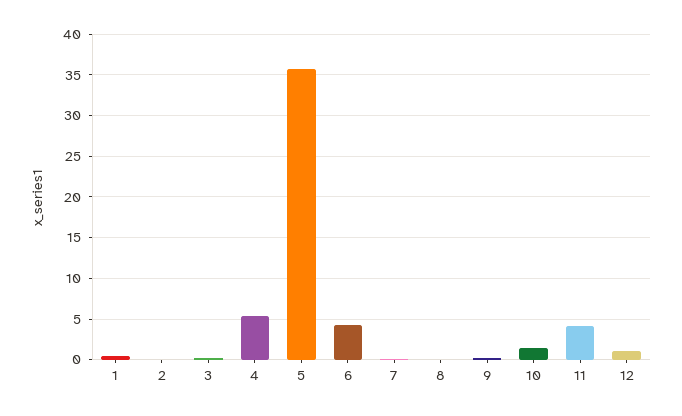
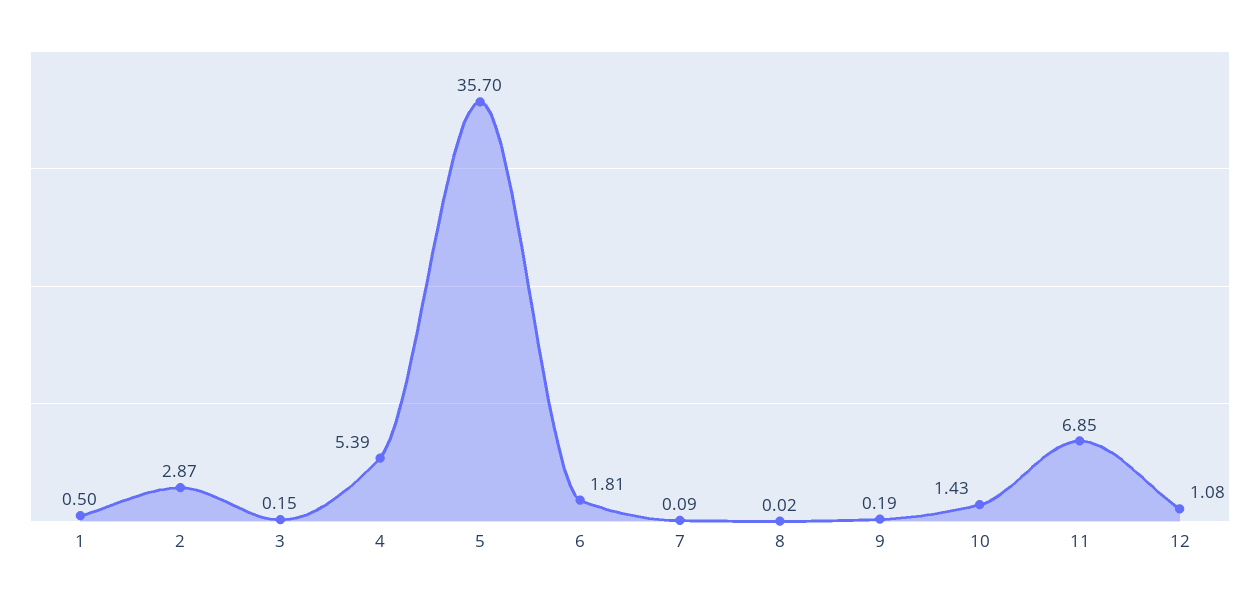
  {
    "1": 0.5,
-   "2": 0,
+   "2": 2.87,
    "3": 0.15,
    "4": 5.39,
    "5": 35.7,
-   "6": 4,
+   "6": 1.81,
    "7": 0.09,
    "8": 0.02,
    "9": 0.19,
    "10": 1.43,
-   "11": 4,
+   "11": 6.85,
    "12": 1.08
  }

